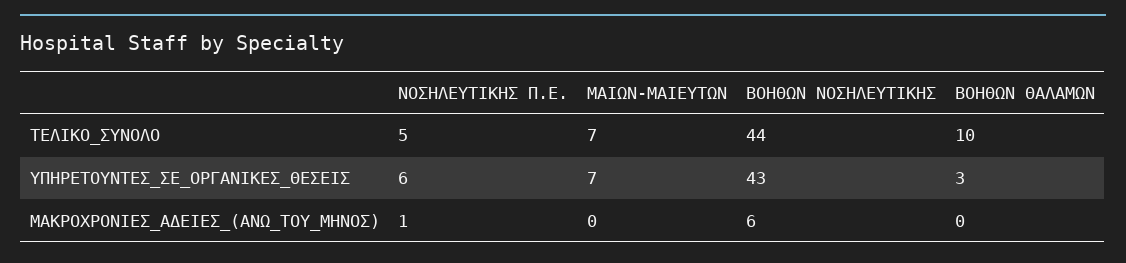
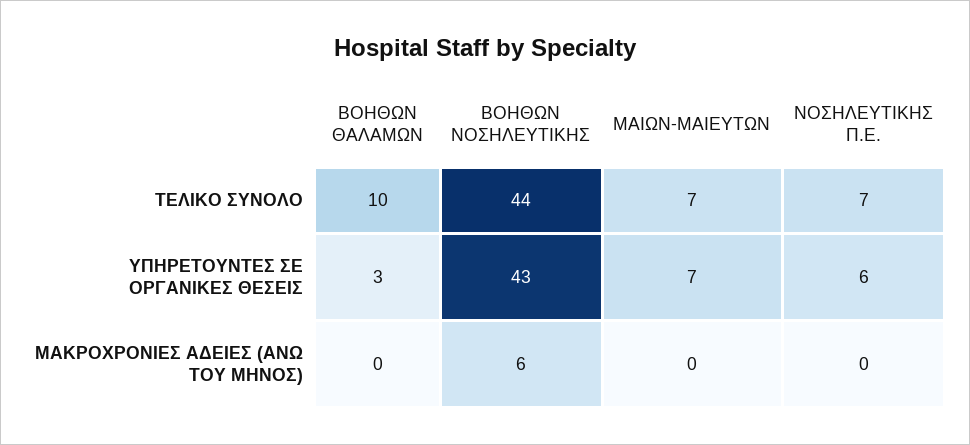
  {
    "ΝΟΣΗΛΕΥΤΙΚΗΣ Π.Ε.": {
-     "ΤΕΛΙΚΟ_ΣΥΝΟΛΟ": 5,
+     "ΤΕΛΙΚΟ_ΣΥΝΟΛΟ": 7,
      "ΥΠΗΡΕΤΟΥΝΤΕΣ_ΣΕ_ΟΡΓΑΝΙΚΕΣ_ΘΕΣΕΙΣ": 6,
-     "ΜΑΚΡΟΧΡΟΝΙΕΣ_ΑΔΕΙΕΣ_(ΑΝΩ_ΤΟΥ_ΜΗΝΟΣ)": 1
+     "ΜΑΚΡΟΧΡΟΝΙΕΣ_ΑΔΕΙΕΣ_(ΑΝΩ_ΤΟΥ_ΜΗΝΟΣ)": 0
    },
    "ΜΑΙΩΝ-ΜΑΙΕΥΤΩΝ": {
      "ΤΕΛΙΚΟ_ΣΥΝΟΛΟ": 7,
      "ΥΠΗΡΕΤΟΥΝΤΕΣ_ΣΕ_ΟΡΓΑΝΙΚΕΣ_ΘΕΣΕΙΣ": 7,
      "ΜΑΚΡΟΧΡΟΝΙΕΣ_ΑΔΕΙΕΣ_(ΑΝΩ_ΤΟΥ_ΜΗΝΟΣ)": 0
    },
    "ΒΟΗΘΩΝ ΝΟΣΗΛΕΥΤΙΚΗΣ": {
      "ΤΕΛΙΚΟ_ΣΥΝΟΛΟ": 44,
      "ΥΠΗΡΕΤΟΥΝΤΕΣ_ΣΕ_ΟΡΓΑΝΙΚΕΣ_ΘΕΣΕΙΣ": 43,
      "ΜΑΚΡΟΧΡΟΝΙΕΣ_ΑΔΕΙΕΣ_(ΑΝΩ_ΤΟΥ_ΜΗΝΟΣ)": 6
    },
    "ΒΟΗΘΩΝ ΘΑΛΑΜΩΝ": {
      "ΤΕΛΙΚΟ_ΣΥΝΟΛΟ": 10,
      "ΥΠΗΡΕΤΟΥΝΤΕΣ_ΣΕ_ΟΡΓΑΝΙΚΕΣ_ΘΕΣΕΙΣ": 3,
      "ΜΑΚΡΟΧΡΟΝΙΕΣ_ΑΔΕΙΕΣ_(ΑΝΩ_ΤΟΥ_ΜΗΝΟΣ)": 0
    }
  }

